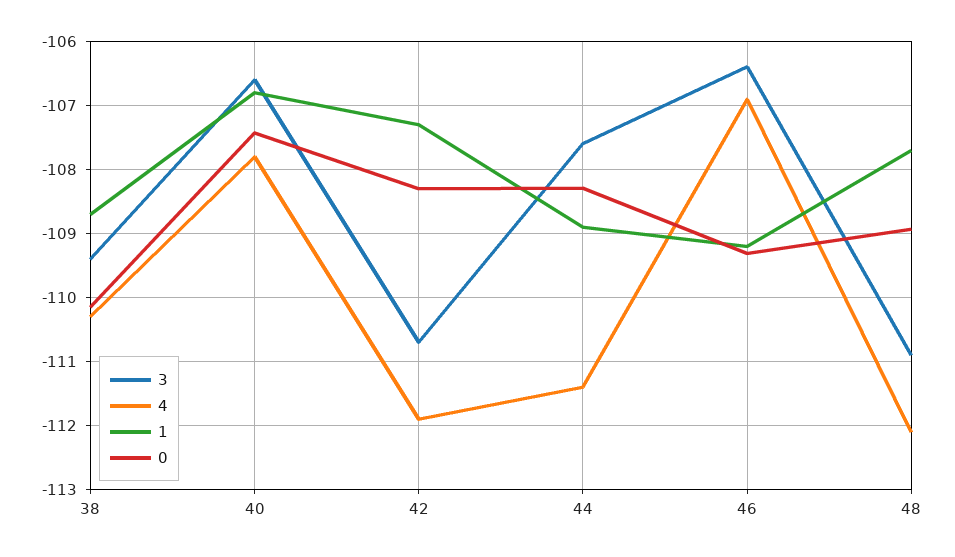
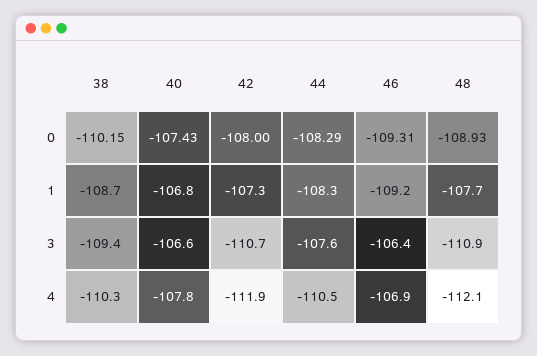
  {
    "3": {
      "38": -109.4,
      "40": -106.6,
      "42": -110.7,
      "44": -107.6,
      "46": -106.4,
      "48": -110.9
    },
    "4": {
      "38": -110.3,
      "40": -107.8,
      "42": -111.9,
-     "44": -111.4,
+     "44": -110.5,
      "46": -106.9,
      "48": -112.1
    },
    "1": {
      "38": -108.7,
      "40": -106.8,
      "42": -107.3,
-     "44": -108.9,
+     "44": -108.3,
      "46": -109.2,
      "48": -107.7
    },
    "0": {
      "38": -110.15,
      "40": -107.43,
-     "42": -108.3,
+     "42": -108,
      "44": -108.29,
      "46": -109.31,
      "48": -108.93
    }
  }

